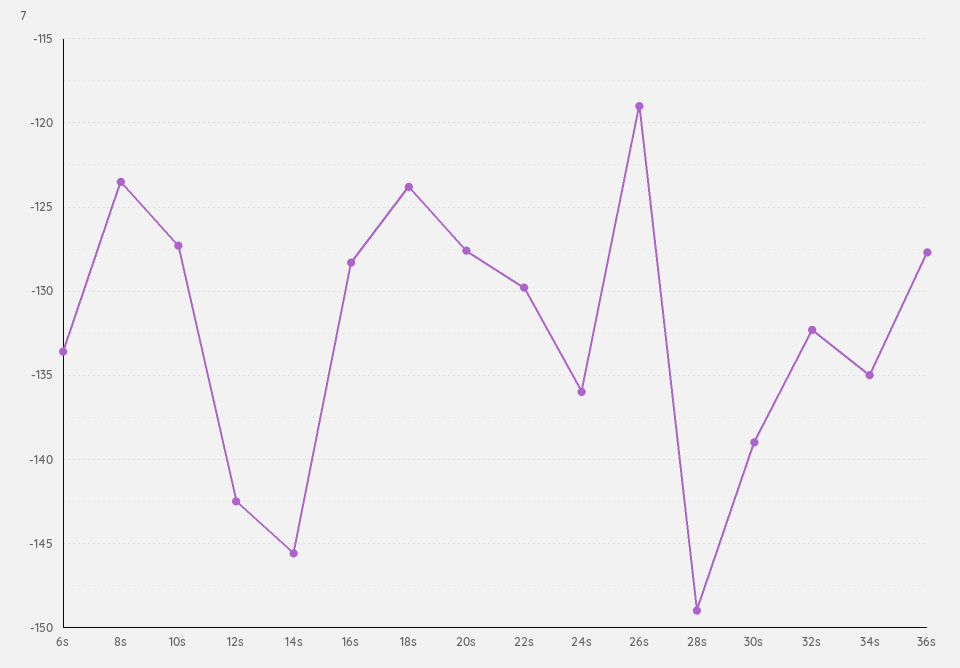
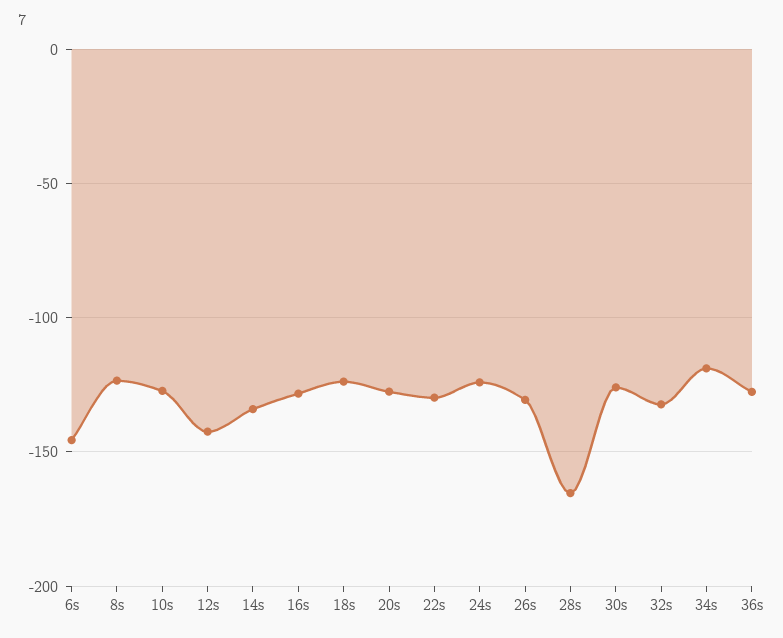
  {
-   "6s": -133.5,
+   "6s": -145,
    "8s": -123.5,
    "10s": -127.5,
    "12s": -142.5,
-   "14s": -145.5,
+   "14s": -135,
    "16s": -128.5,
    "18s": -124,
    "20s": -127.5,
    "22s": -130,
-   "24s": -136,
+   "24s": -125,
-   "26s": -119,
+   "26s": -130,
-   "28s": -149,
+   "28s": -165,
-   "30s": -139,
+   "30s": -125,
    "32s": -132.5,
-   "34s": -135,
+   "34s": -120,
    "36s": -127.5
  }

